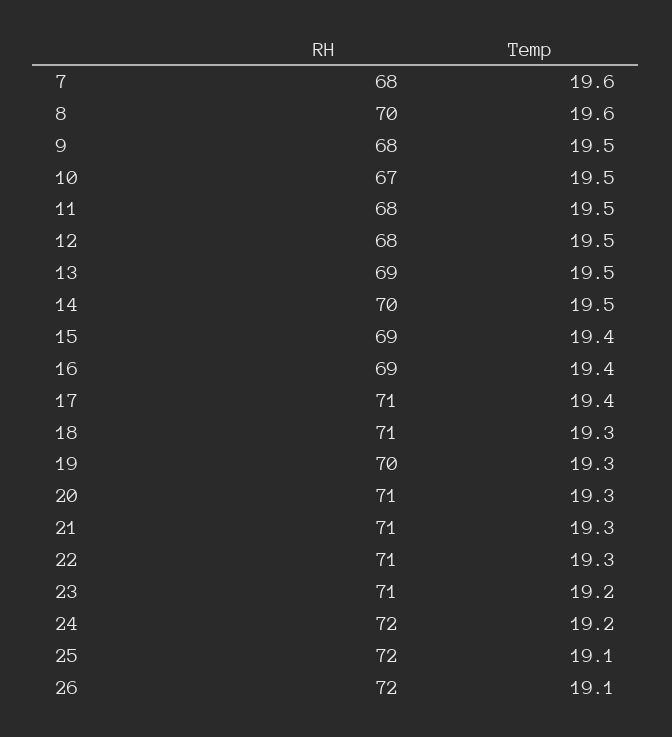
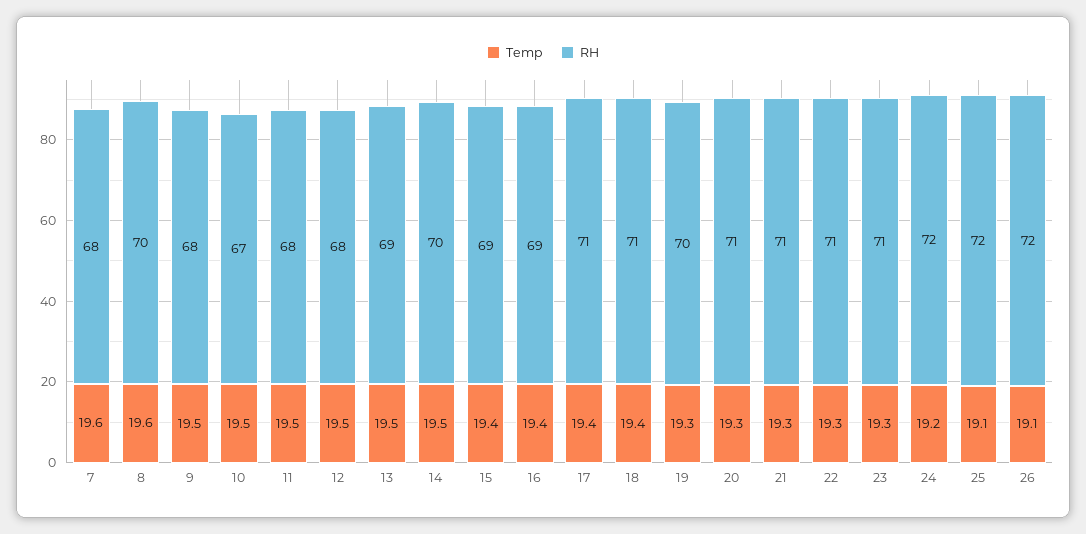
  {
    "RH": {
      "7": 68,
      "8": 70,
      "9": 68,
      "10": 67,
      "11": 68,
      "12": 68,
      "13": 69,
      "14": 70,
      "15": 69,
      "16": 69,
      "17": 71,
      "18": 71,
      "19": 70,
      "20": 71,
      "21": 71,
      "22": 71,
      "23": 71,
      "24": 72,
      "25": 72,
      "26": 72
    },
    "Temp": {
      "7": 19.6,
      "8": 19.6,
      "9": 19.5,
      "10": 19.5,
      "11": 19.5,
      "12": 19.5,
      "13": 19.5,
      "14": 19.5,
      "15": 19.4,
      "16": 19.4,
      "17": 19.4,
-     "18": 19.3,
+     "18": 19.4,
      "19": 19.3,
      "20": 19.3,
      "21": 19.3,
      "22": 19.3,
-     "23": 19.2,
+     "23": 19.3,
      "24": 19.2,
      "25": 19.1,
      "26": 19.1
    }
  }

